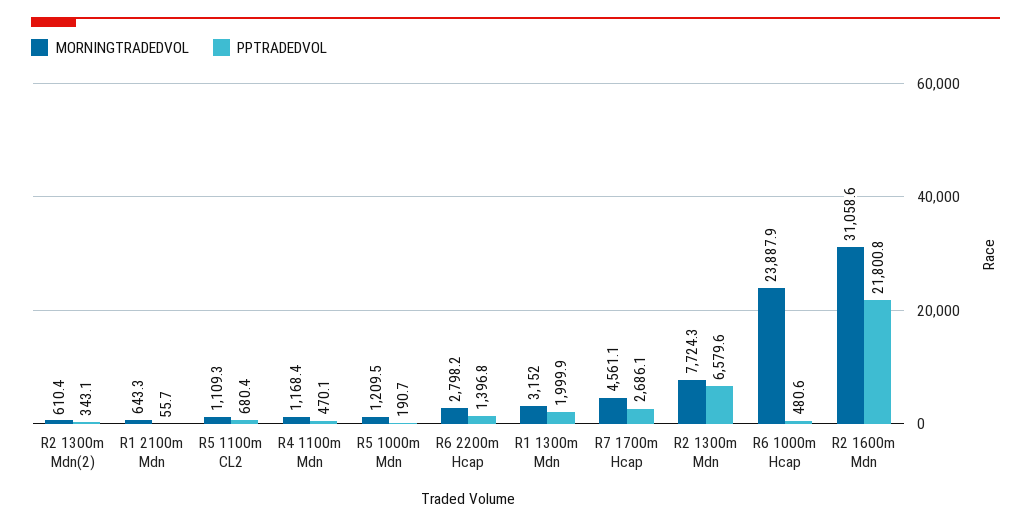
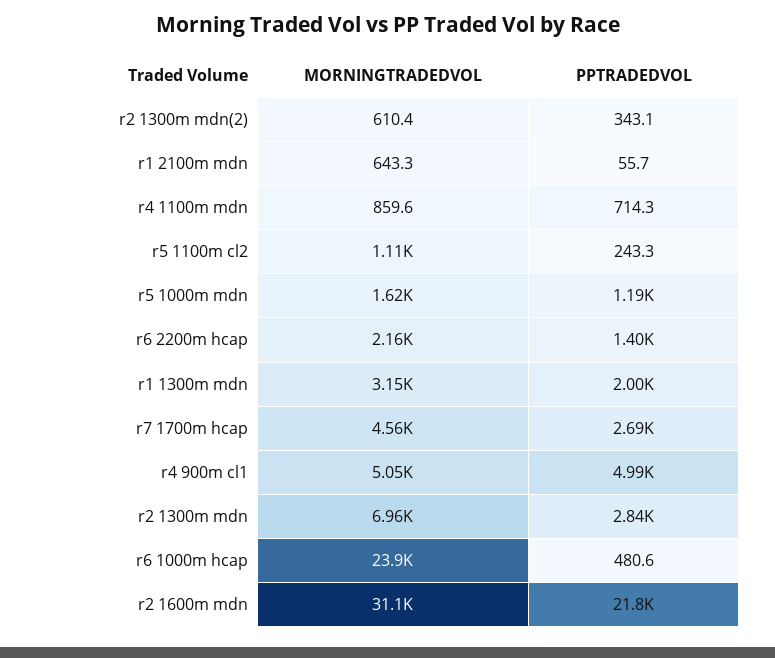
  {
    "MORNINGTRADEDVOL": {
      "R2 1300m Mdn(2)": 610.4,
      "R1 2100m Mdn": 643.3,
      "R5 1100m CL2": 1109.3,
-     "R4 1100m Mdn": 1168.4,
+     "R4 1100m Mdn": 859.6,
-     "R5 1000m Mdn": 1209.5,
+     "R5 1000m Mdn": 1620,
-     "R6 2200m Hcap": 2798.2,
+     "R6 2200m Hcap": 2160,
      "R1 1300m Mdn": 3152,
      "R7 1700m Hcap": 4561.1,
-     "R2 1300m Mdn": 7724.3,
+     "R2 1300m Mdn": 6960,
      "R6 1000m Hcap": 23887.9,
-     "R2 1600m Mdn": 31058.6
+     "R2 1600m Mdn": 31058.6,
+     "r4 900m cl1": 5050
    },
    "PPTRADEDVOL": {
      "R2 1300m Mdn(2)": 343.1,
      "R1 2100m Mdn": 55.7,
-     "R5 1100m CL2": 680.4,
+     "R5 1100m CL2": 243.3,
-     "R4 1100m Mdn": 470.1,
+     "R4 1100m Mdn": 714.3,
-     "R5 1000m Mdn": 190.7,
+     "R5 1000m Mdn": 1190,
      "R6 2200m Hcap": 1396.8,
      "R1 1300m Mdn": 1999.9,
      "R7 1700m Hcap": 2686.1,
-     "R2 1300m Mdn": 6579.6,
+     "R2 1300m Mdn": 2840,
      "R6 1000m Hcap": 480.6,
-     "R2 1600m Mdn": 21800.8
+     "R2 1600m Mdn": 21800.8,
+     "r4 900m cl1": 4990
    }
  }

